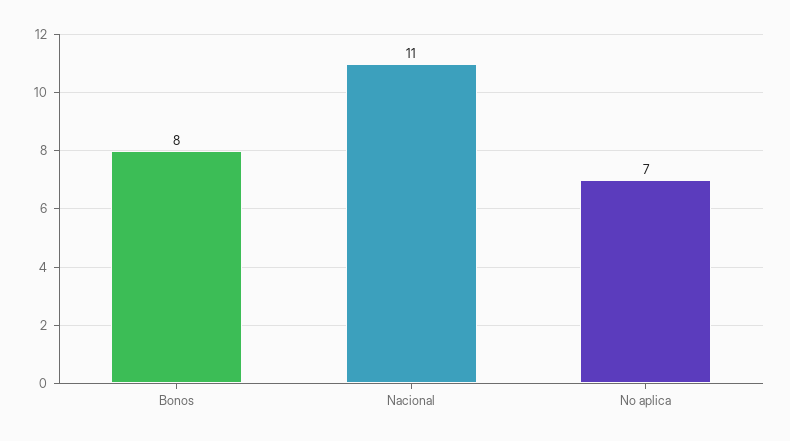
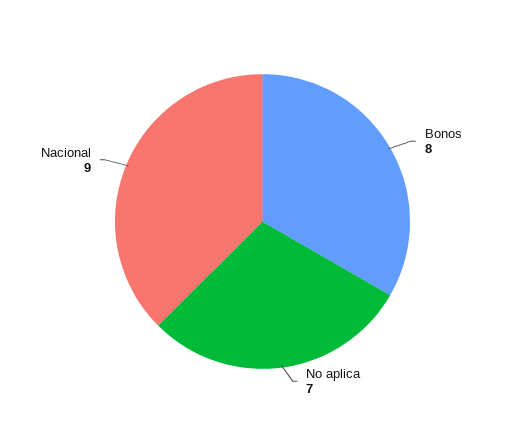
  {
    "Bonos": 8,
-   "Nacional": 11,
+   "Nacional": 9,
    "No aplica": 7
  }

